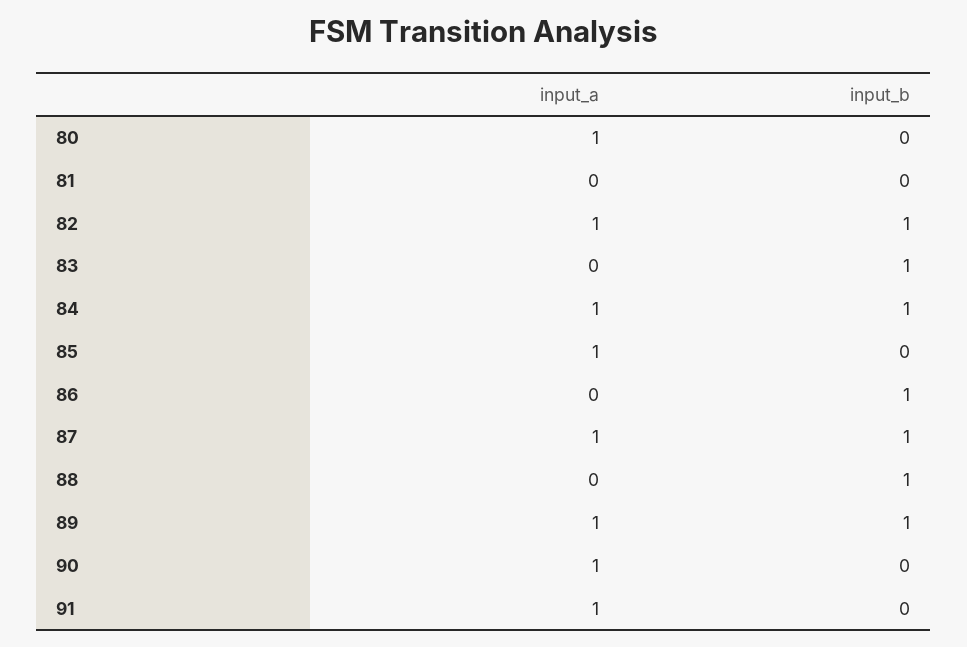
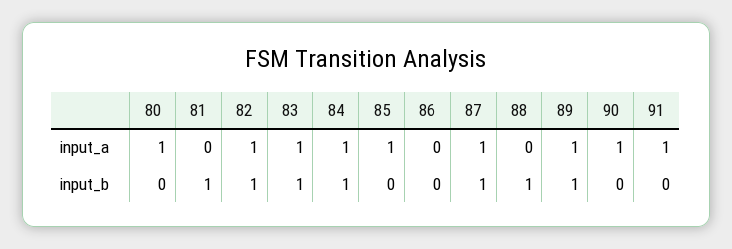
  {
    "input_a": {
      "80": 1,
      "81": 0,
      "82": 1,
-     "83": 0,
+     "83": 1,
      "84": 1,
      "85": 1,
      "86": 0,
      "87": 1,
      "88": 0,
      "89": 1,
      "90": 1,
      "91": 1
    },
    "input_b": {
      "80": 0,
-     "81": 0,
+     "81": 1,
      "82": 1,
      "83": 1,
      "84": 1,
      "85": 0,
-     "86": 1,
+     "86": 0,
      "87": 1,
      "88": 1,
      "89": 1,
      "90": 0,
      "91": 0
    }
  }

